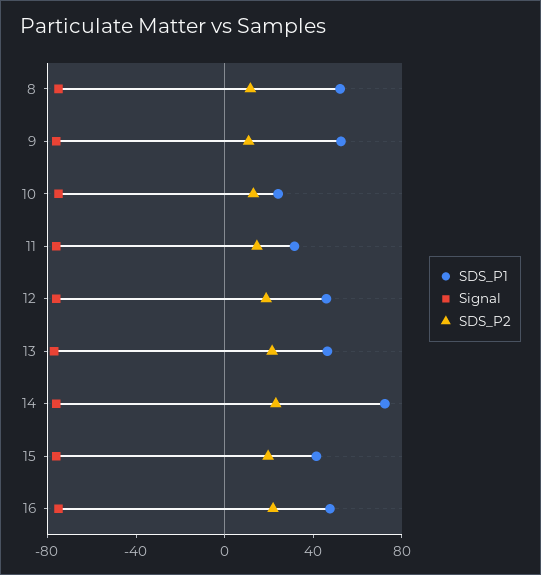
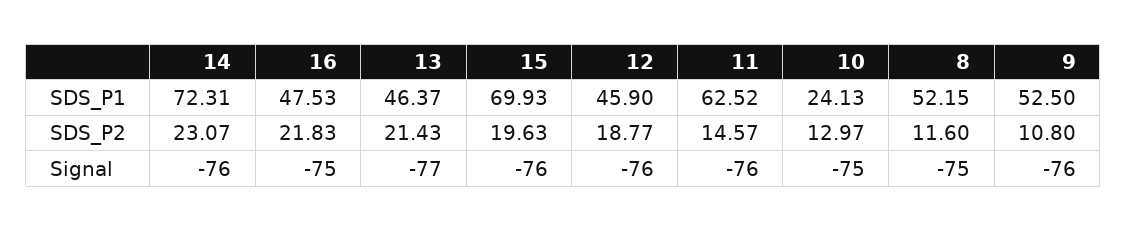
  {
    "SDS_P1": {
      "8": 52.15,
      "9": 52.5,
      "10": 24.13,
-     "11": 30,
+     "11": 62.52,
      "12": 45.9,
      "13": 46.37,
      "14": 72.31,
-     "15": 40,
+     "15": 69.93,
      "16": 47.53
    },
    "Signal": {
      "8": -75,
      "9": -76,
      "10": -75,
      "11": -76,
      "12": -76,
      "13": -77,
      "14": -76,
      "15": -76,
      "16": -75
    },
    "SDS_P2": {
      "8": 11.6,
      "9": 10.8,
      "10": 12.97,
      "11": 14.57,
      "12": 18.77,
      "13": 21.43,
      "14": 23.07,
      "15": 19.63,
      "16": 21.83
    }
  }

